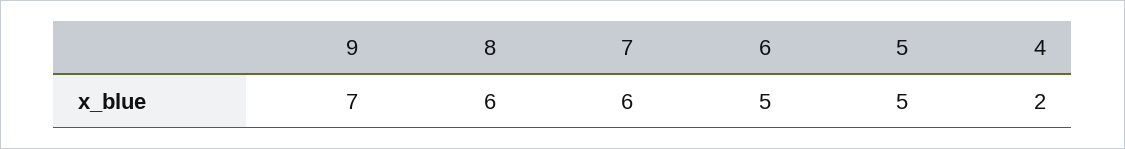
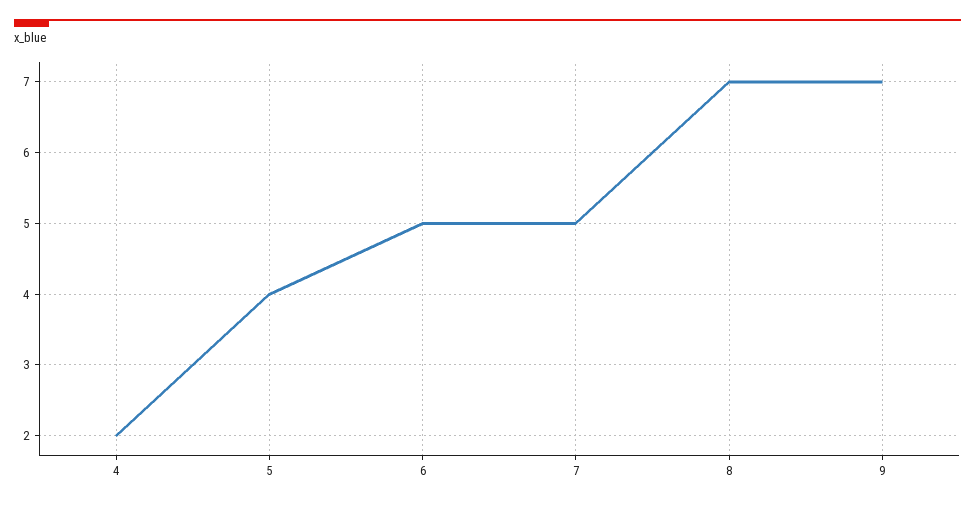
  {
    "9": 7,
-   "8": 6,
+   "8": 7,
-   "7": 6,
+   "7": 5,
    "6": 5,
-   "5": 5,
+   "5": 4,
    "4": 2
  }

